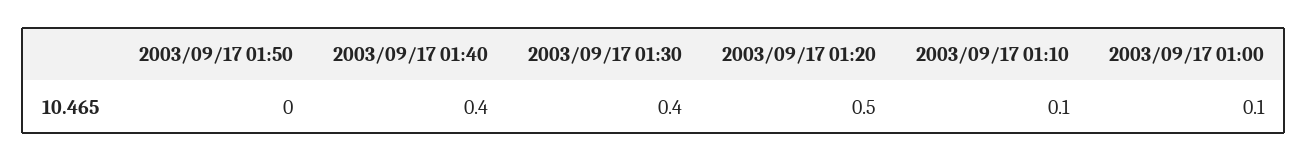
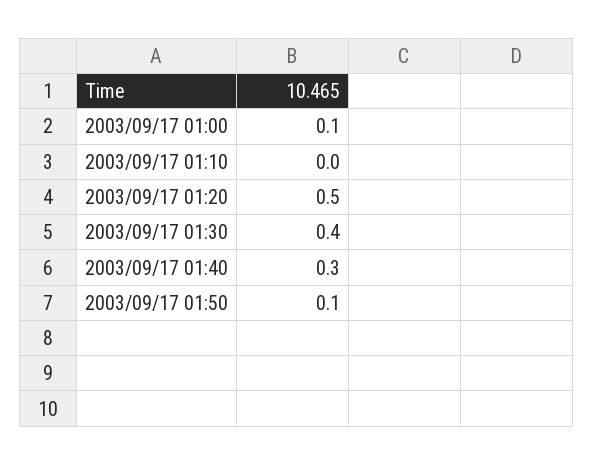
  {
-   "2003/09/17 01:50": 0,
+   "2003/09/17 01:50": 0.1,
-   "2003/09/17 01:40": 0.4,
+   "2003/09/17 01:40": 0.3,
    "2003/09/17 01:30": 0.4,
    "2003/09/17 01:20": 0.5,
-   "2003/09/17 01:10": 0.1,
+   "2003/09/17 01:10": 0,
    "2003/09/17 01:00": 0.1
  }

